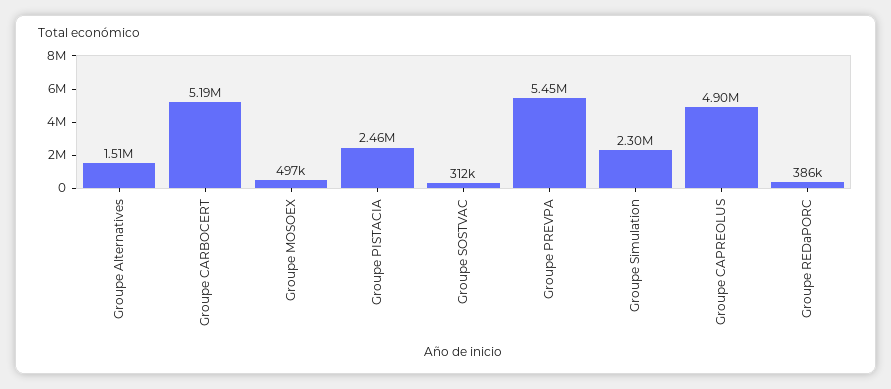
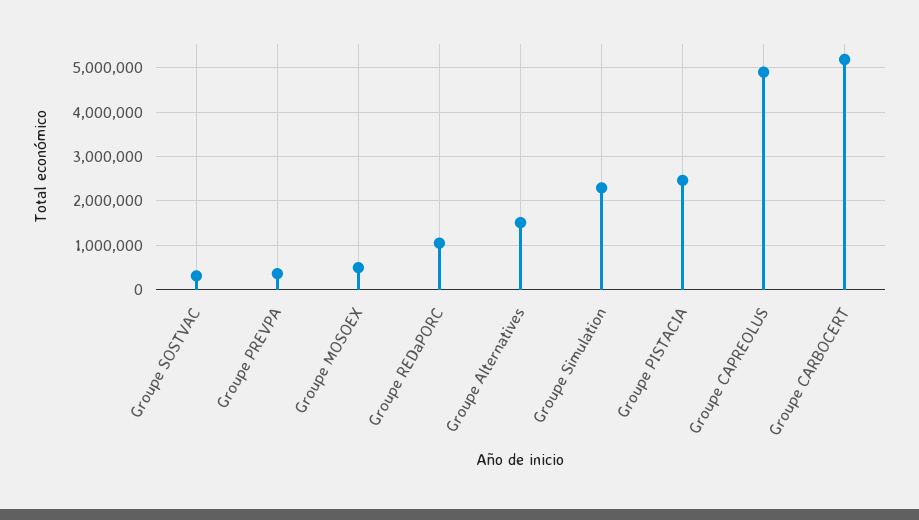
  {
    "Groupe Alternatives": 1510000,
    "Groupe CARBOCERT": 5190000,
    "Groupe MOSOEX": 497000,
    "Groupe PISTACIA": 2460000,
    "Groupe SOSTVAC": 312000,
-   "Groupe PREVPA": 5450000,
+   "Groupe PREVPA": 400000,
    "Groupe Simulation": 2300000,
    "Groupe CAPREOLUS": 4900000,
-   "Groupe REDaPORC": 386000
+   "Groupe REDaPORC": 1000000
  }

